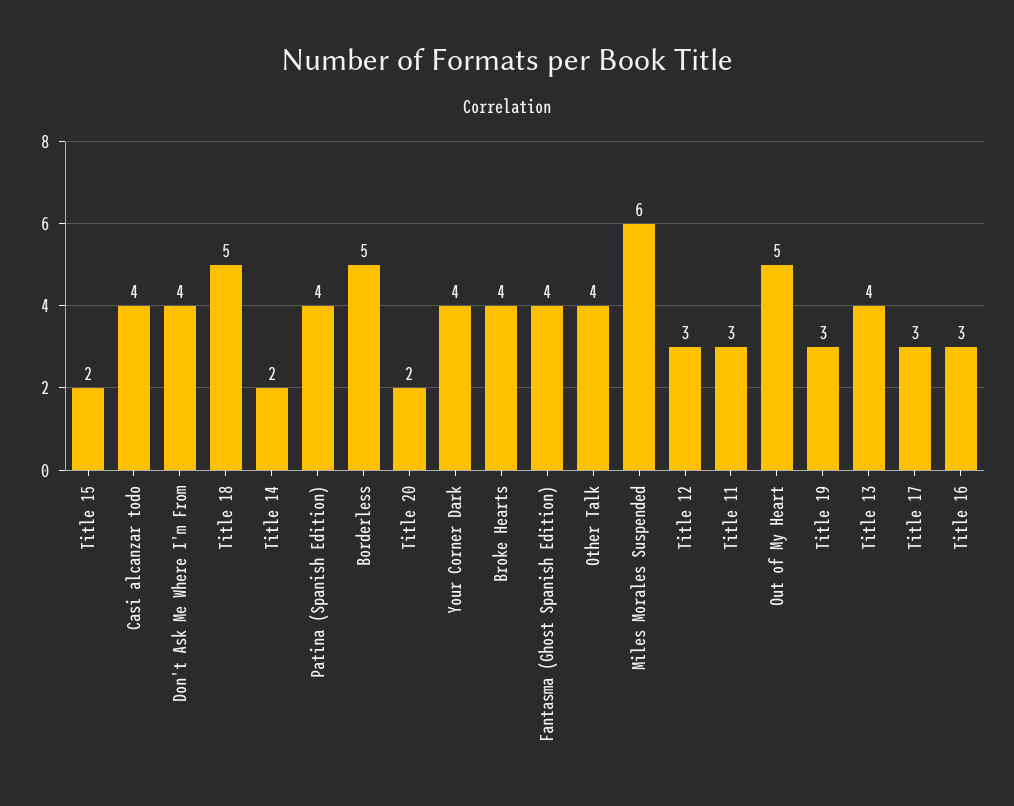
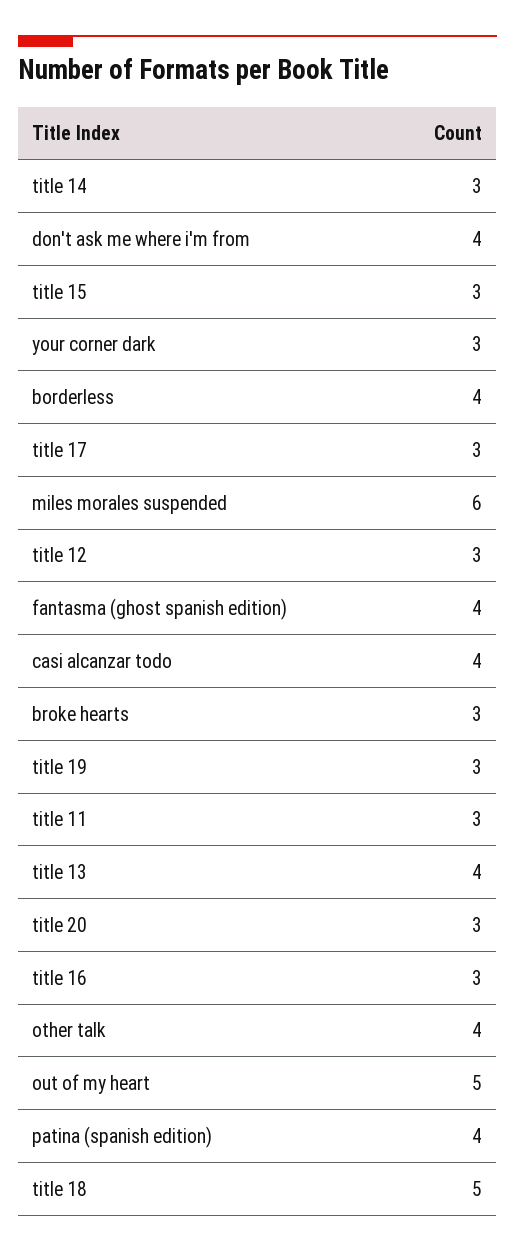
  {
-   "Title 15": 2,
+   "Title 15": 3,
    "Casi alcanzar todo": 4,
    "Don't Ask Me Where I'm From": 4,
    "Title 18": 5,
-   "Title 14": 2,
+   "Title 14": 3,
    "Patina (Spanish Edition)": 4,
-   "Borderless": 5,
+   "Borderless": 4,
-   "Title 20": 2,
+   "Title 20": 3,
-   "Your Corner Dark": 4,
+   "Your Corner Dark": 3,
-   "Broke Hearts": 4,
+   "Broke Hearts": 3,
    "Fantasma (Ghost Spanish Edition)": 4,
    "Other Talk": 4,
    "Miles Morales Suspended": 6,
    "Title 12": 3,
    "Title 11": 3,
    "Out of My Heart": 5,
    "Title 19": 3,
    "Title 13": 4,
    "Title 17": 3,
    "Title 16": 3
  }

